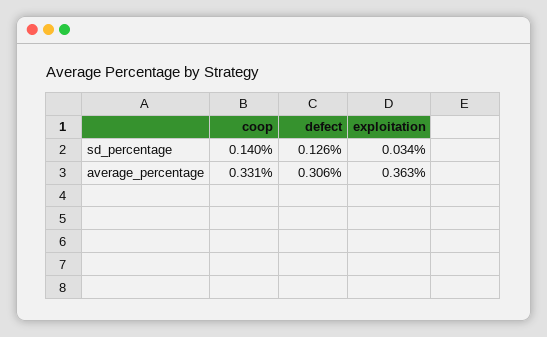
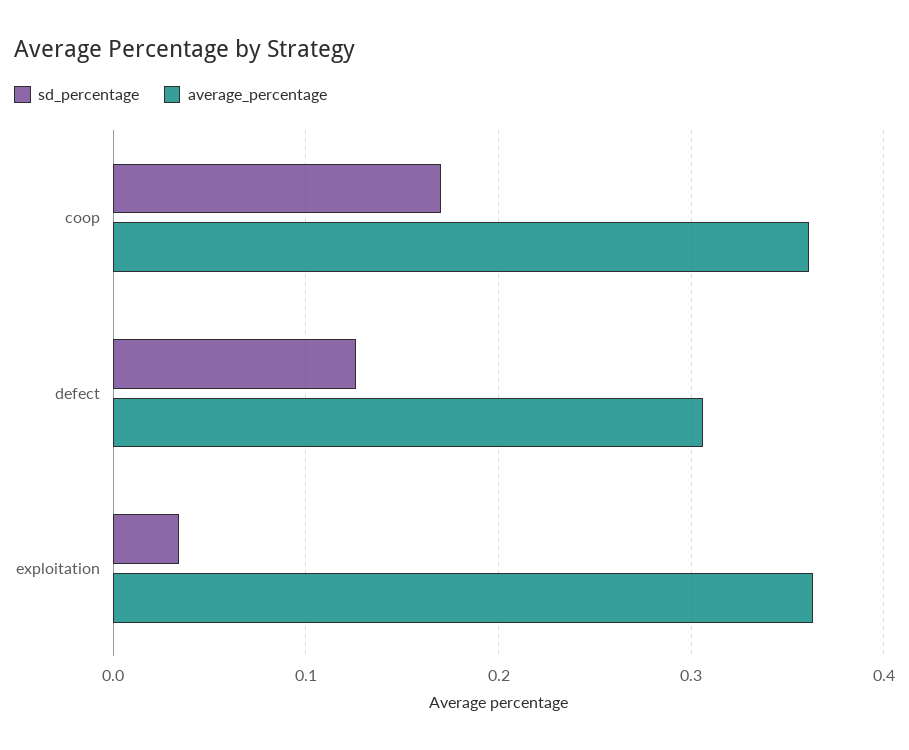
  {
    "sd_percentage": {
-     "coop": 0.14,
+     "coop": 0.17,
      "defect": 0.126,
      "exploitation": 0.034
    },
    "average_percentage": {
-     "coop": 0.331,
+     "coop": 0.36,
      "defect": 0.306,
      "exploitation": 0.363
    }
  }

